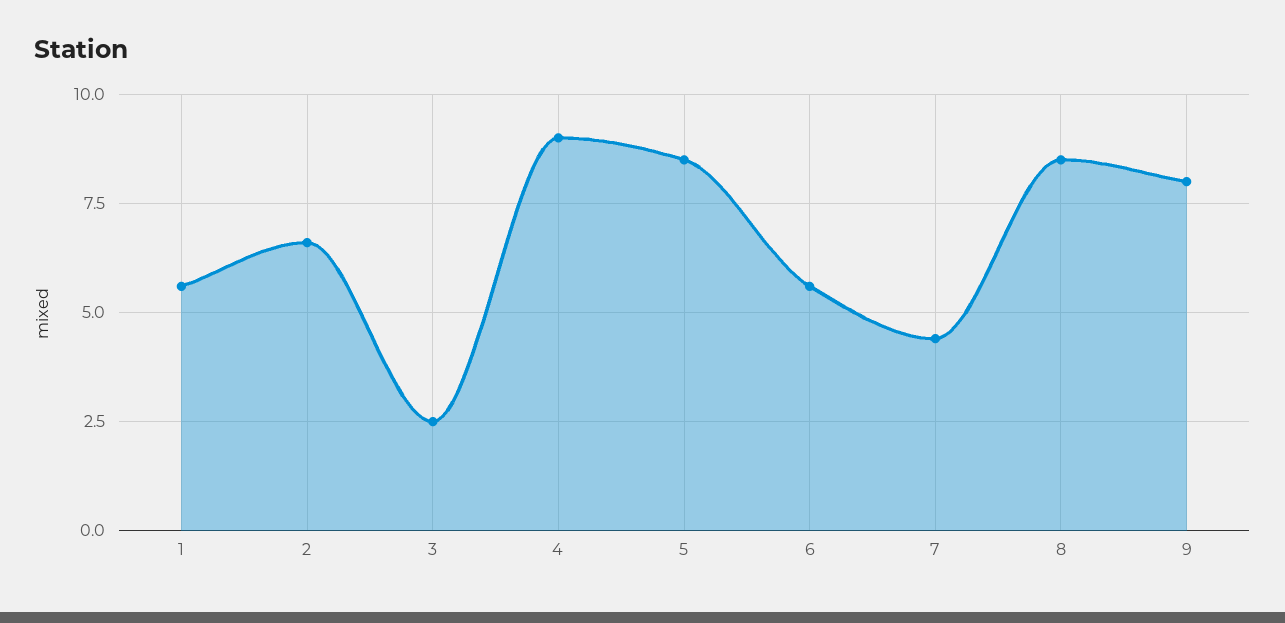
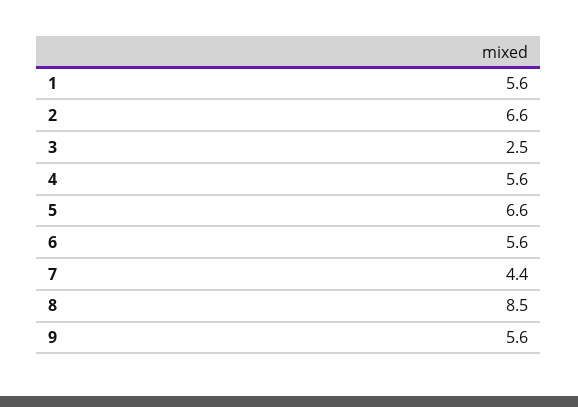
  {
    "1": 5.6,
    "2": 6.6,
    "3": 2.5,
-   "4": 9,
+   "4": 5.6,
-   "5": 8.5,
+   "5": 6.6,
    "6": 5.6,
    "7": 4.4,
    "8": 8.5,
-   "9": 8
+   "9": 5.6
  }

